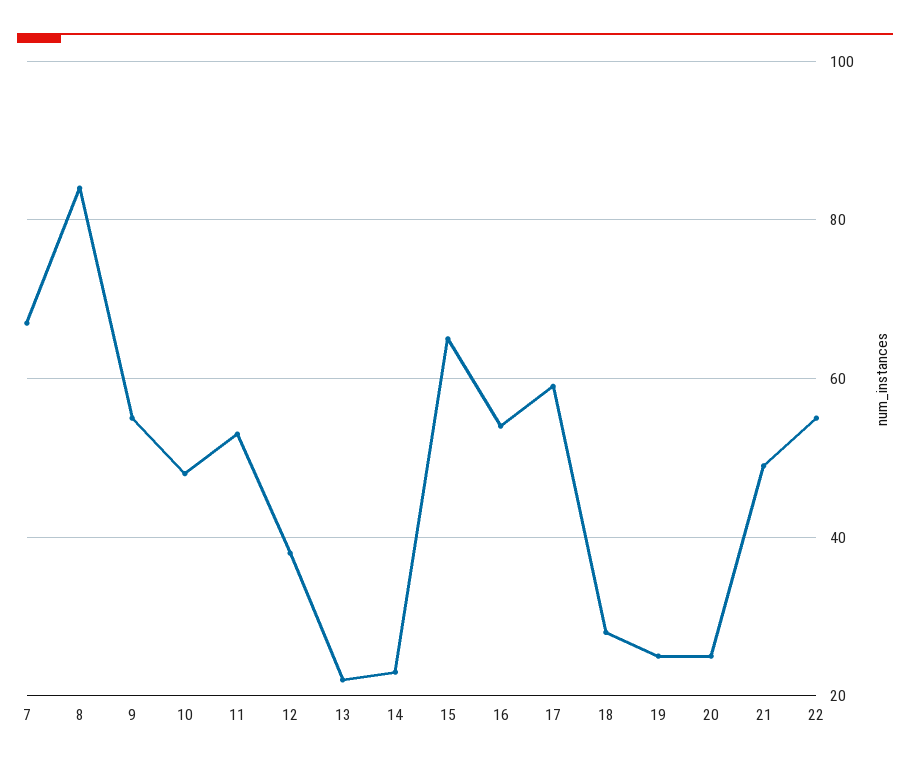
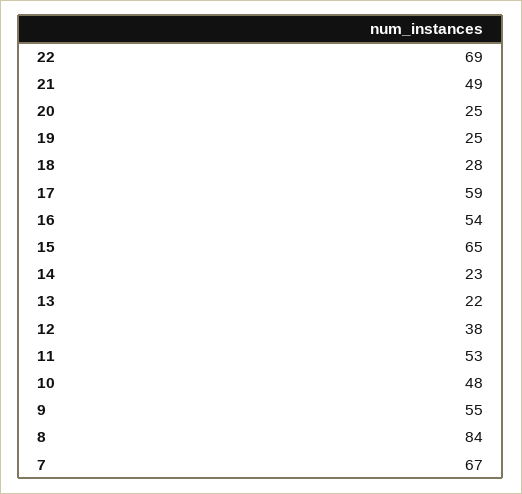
  {
    "7": 67,
    "8": 84,
    "9": 55,
    "10": 48,
    "11": 53,
    "12": 38,
    "13": 22,
    "14": 23,
    "15": 65,
    "16": 54,
    "17": 59,
    "18": 28,
    "19": 25,
    "20": 25,
    "21": 49,
-   "22": 55
+   "22": 69
  }

